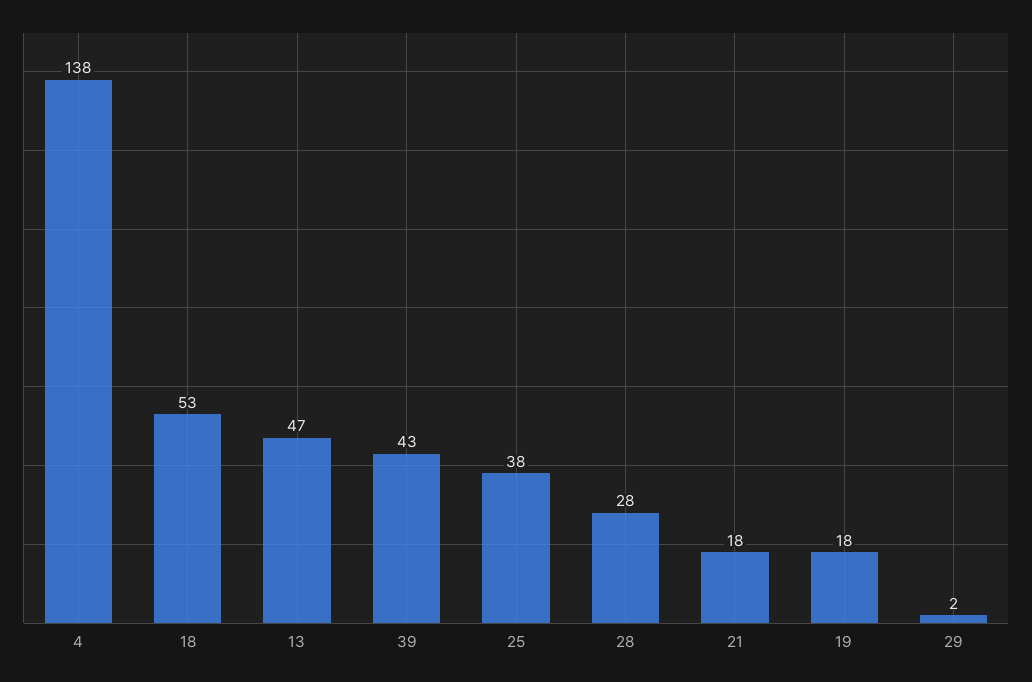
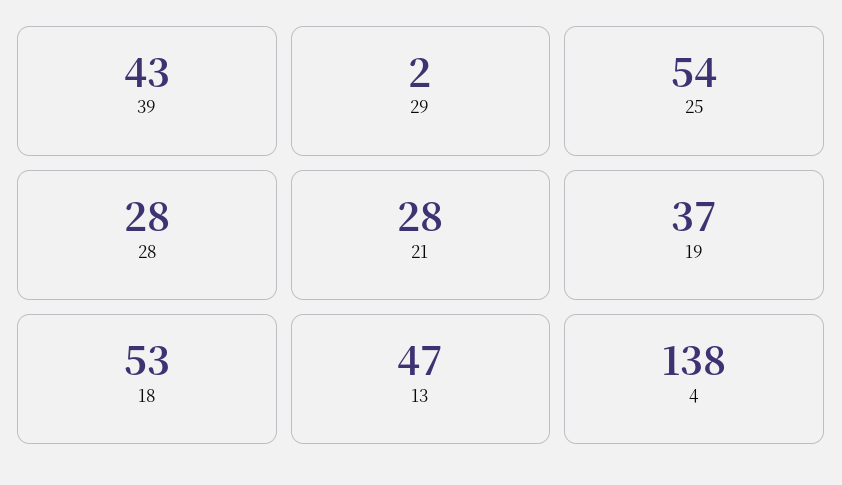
  {
    "4": 138,
    "18": 53,
    "13": 47,
    "39": 43,
-   "25": 38,
+   "25": 54,
    "28": 28,
-   "21": 18,
+   "21": 28,
-   "19": 18,
+   "19": 37,
    "29": 2
  }

